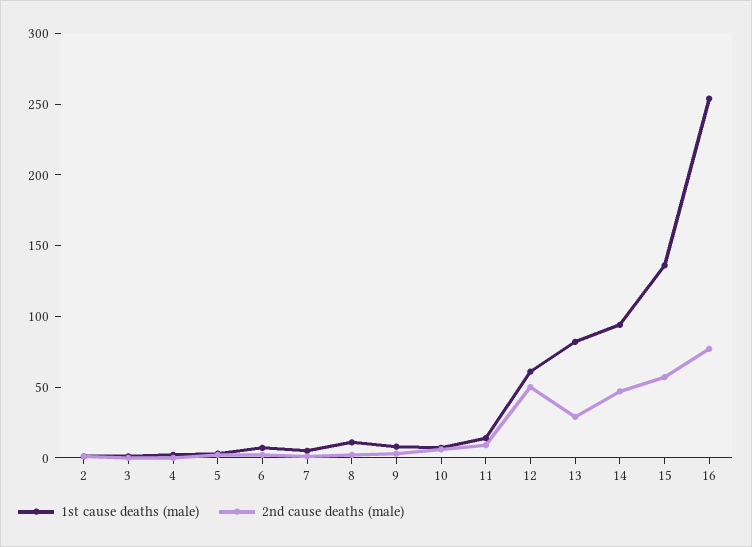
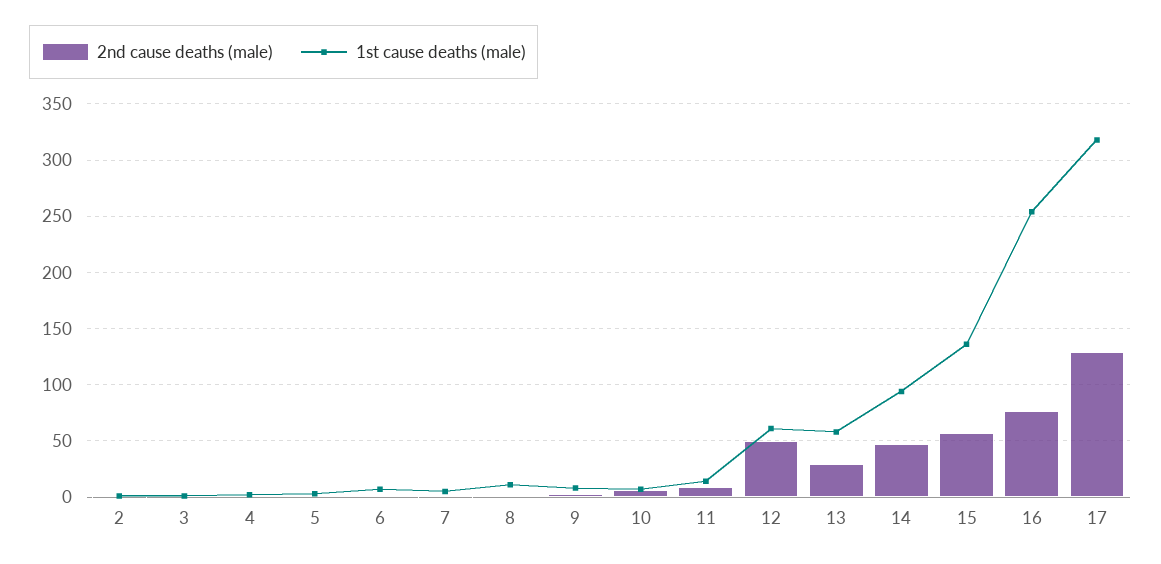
  {
    "1st cause deaths (male)": {
      "2": 0,
      "3": 0,
      "4": 0,
      "5": 0,
      "6": 10,
      "7": 10,
      "8": 10,
      "9": 10,
      "10": 10,
      "11": 10,
      "12": 60,
-     "13": 80,
+     "13": 60,
      "14": 90,
      "15": 140,
-     "16": 250
+     "16": 250,
+     "17": 320
    },
    "2nd cause deaths (male)": {
      "2": 0,
      "3": 0,
      "4": 0,
      "5": 0,
      "6": 0,
      "7": 0,
      "8": 0,
      "9": 0,
      "10": 10,
      "11": 10,
      "12": 50,
      "13": 30,
      "14": 50,
      "15": 60,
-     "16": 80
+     "16": 80,
+     "17": 130
    }
  }

